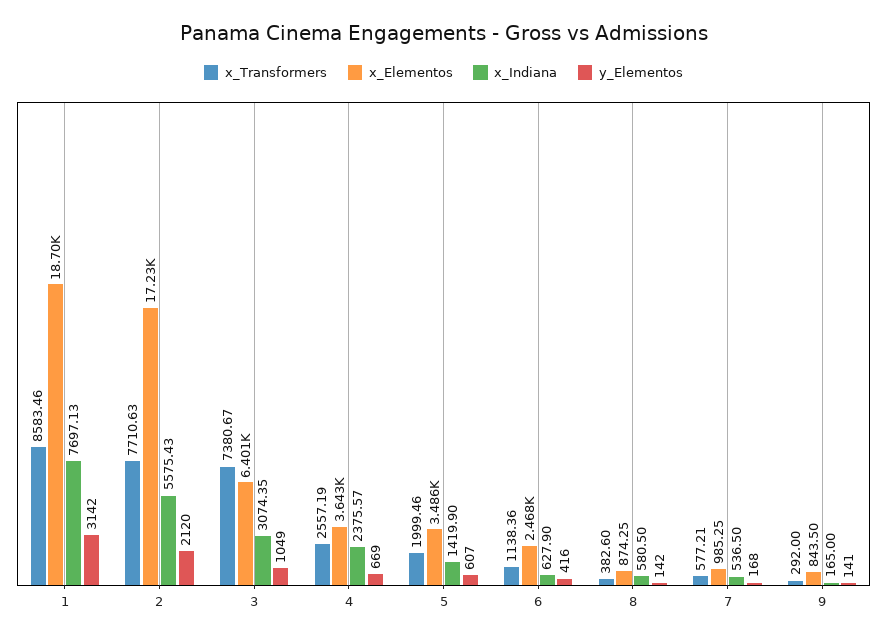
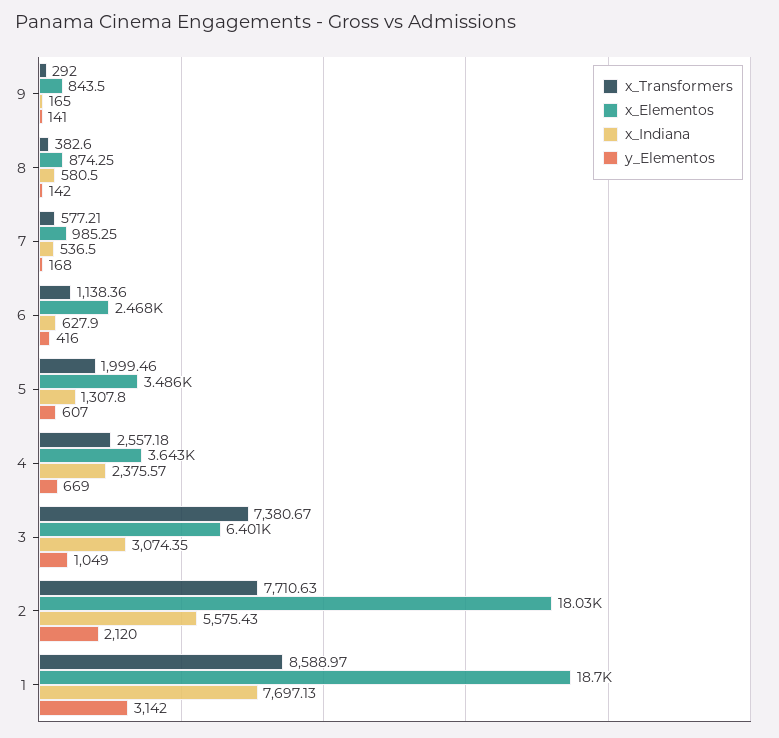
  {
    "x_Transformers": {
-     "1": 8583.46,
+     "1": 8588.97,
      "2": 7710.63,
      "3": 7380.67,
-     "4": 2557.19,
+     "4": 2557.18,
      "5": 1999.46,
      "6": 1138.36,
      "8": 382.6,
      "7": 577.21,
      "9": 292
    },
    "x_Elementos": {
      "1": 18700,
-     "2": 17230,
+     "2": 18030,
      "3": 6401,
      "4": 3643,
      "5": 3486,
      "6": 2468,
      "8": 874.25,
      "7": 985.25,
      "9": 843.5
    },
    "x_Indiana": {
      "1": 7697.13,
      "2": 5575.43,
      "3": 3074.35,
      "4": 2375.57,
-     "5": 1419.9,
+     "5": 1307.8,
      "6": 627.9,
      "8": 580.5,
      "7": 536.5,
      "9": 165
    },
    "y_Elementos": {
      "1": 3142,
      "2": 2120,
      "3": 1049,
      "4": 669,
      "5": 607,
      "6": 416,
      "8": 142,
      "7": 168,
      "9": 141
    }
  }

